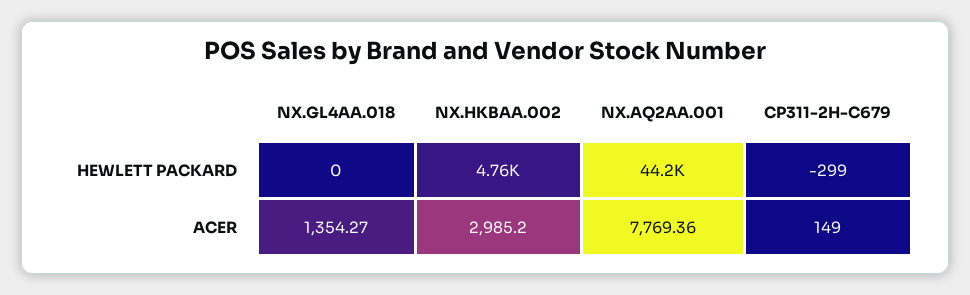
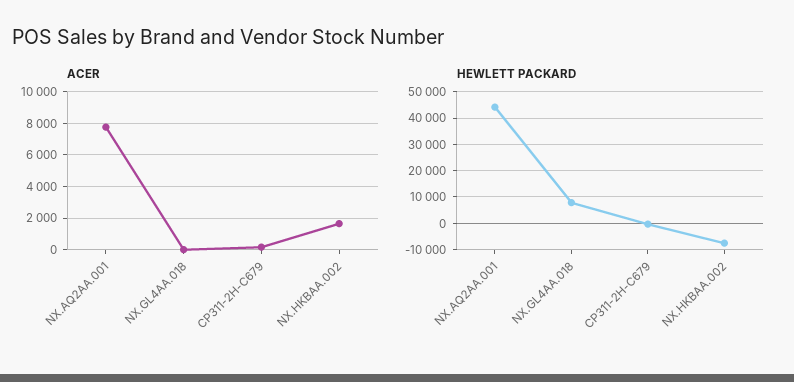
  {
    "HEWLETT PACKARD": {
-     "NX.GL4AA.018": 0,
+     "NX.GL4AA.018": 7500,
-     "NX.HKBAA.002": 4760,
+     "NX.HKBAA.002": -7500,
      "NX.AQ2AA.001": 44200,
      "CP311-2H-C679": -299
    },
    "ACER": {
-     "NX.GL4AA.018": 1354.27,
+     "NX.GL4AA.018": 0,
-     "NX.HKBAA.002": 2985.2,
+     "NX.HKBAA.002": 1500,
      "NX.AQ2AA.001": 7769.36,
      "CP311-2H-C679": 149
    }
  }

